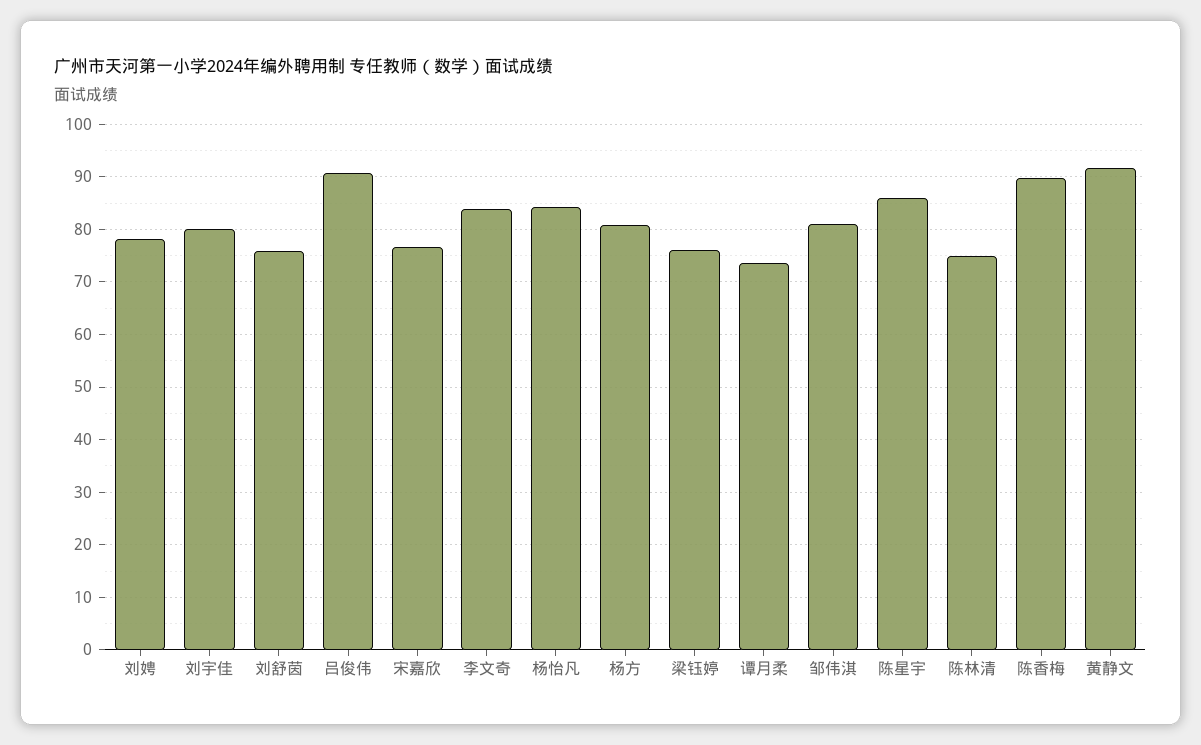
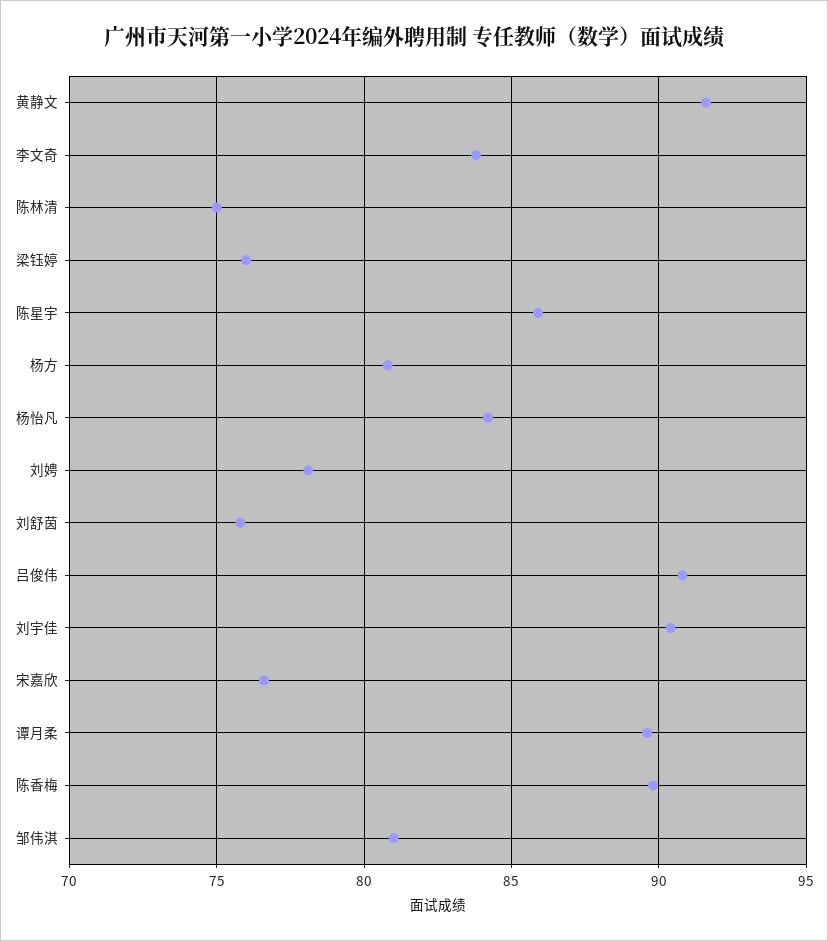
  {
    "刘娉": 78,
-   "刘宇佳": 80,
+   "刘宇佳": 90.5,
    "刘舒茵": 76,
    "吕俊伟": 91,
    "宋嘉欣": 76.5,
    "李文奇": 84,
    "杨怡凡": 84,
    "杨方": 81,
    "梁钰婷": 76,
-   "谭月柔": 74,
+   "谭月柔": 89.5,
    "邹伟淇": 81,
    "陈星宇": 86,
    "陈林清": 75,
    "陈香梅": 90,
    "黄静文": 91.5
  }

